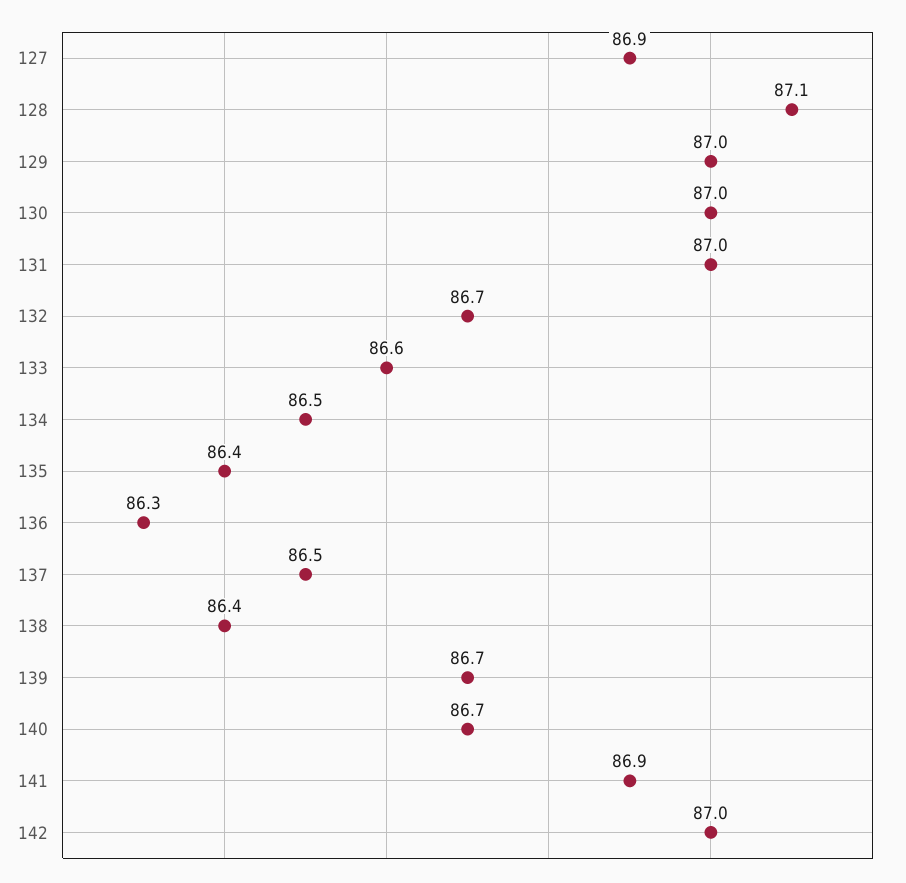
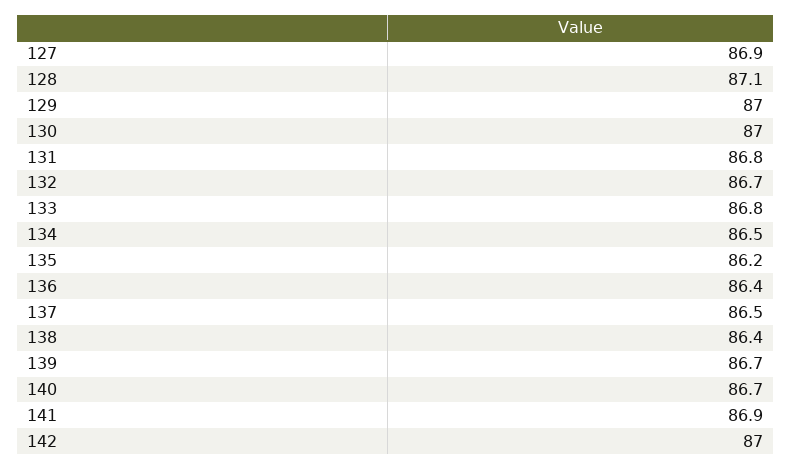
  {
    "127": 86.9,
    "128": 87.1,
    "129": 87,
    "130": 87,
-   "131": 87,
+   "131": 86.8,
    "132": 86.7,
-   "133": 86.6,
+   "133": 86.8,
    "134": 86.5,
-   "135": 86.4,
+   "135": 86.2,
-   "136": 86.3,
+   "136": 86.4,
    "137": 86.5,
    "138": 86.4,
    "139": 86.7,
    "140": 86.7,
    "141": 86.9,
    "142": 87
  }

